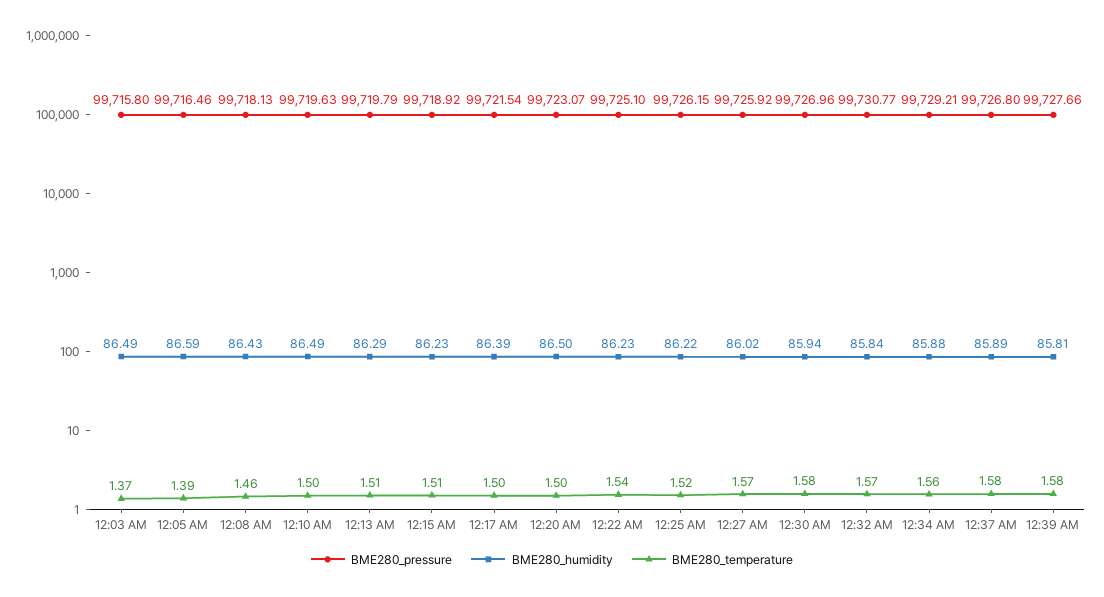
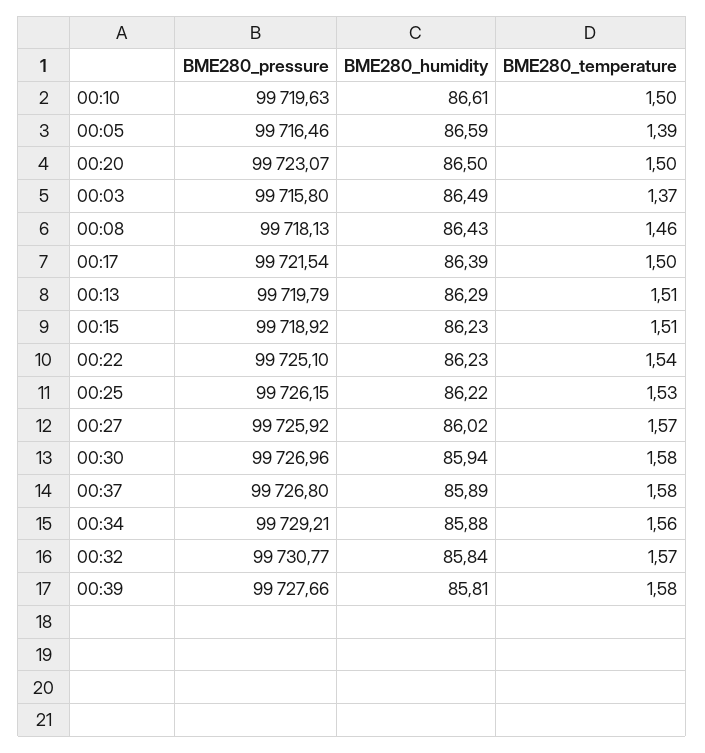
  {
    "BME280_pressure": {
      "12:03 AM": 99715.8,
      "12:05 AM": 99716.46,
      "12:08 AM": 99718.13,
      "12:10 AM": 99719.63,
      "12:13 AM": 99719.79,
      "12:15 AM": 99718.92,
      "12:17 AM": 99721.54,
      "12:20 AM": 99723.07,
      "12:22 AM": 99725.1,
      "12:25 AM": 99726.15,
      "12:27 AM": 99725.92,
      "12:30 AM": 99726.96,
      "12:32 AM": 99730.77,
      "12:34 AM": 99729.21,
      "12:37 AM": 99726.8,
      "12:39 AM": 99727.66
    },
    "BME280_humidity": {
      "12:03 AM": 86.49,
      "12:05 AM": 86.59,
      "12:08 AM": 86.43,
-     "12:10 AM": 86.49,
+     "12:10 AM": 86.61,
      "12:13 AM": 86.29,
      "12:15 AM": 86.23,
      "12:17 AM": 86.39,
      "12:20 AM": 86.5,
      "12:22 AM": 86.23,
      "12:25 AM": 86.22,
      "12:27 AM": 86.02,
      "12:30 AM": 85.94,
      "12:32 AM": 85.84,
      "12:34 AM": 85.88,
      "12:37 AM": 85.89,
      "12:39 AM": 85.81
    },
    "BME280_temperature": {
      "12:03 AM": 1.37,
      "12:05 AM": 1.39,
      "12:08 AM": 1.46,
      "12:10 AM": 1.5,
      "12:13 AM": 1.51,
      "12:15 AM": 1.51,
      "12:17 AM": 1.5,
      "12:20 AM": 1.5,
      "12:22 AM": 1.54,
-     "12:25 AM": 1.52,
+     "12:25 AM": 1.53,
      "12:27 AM": 1.57,
      "12:30 AM": 1.58,
      "12:32 AM": 1.57,
      "12:34 AM": 1.56,
      "12:37 AM": 1.58,
      "12:39 AM": 1.58
    }
  }

